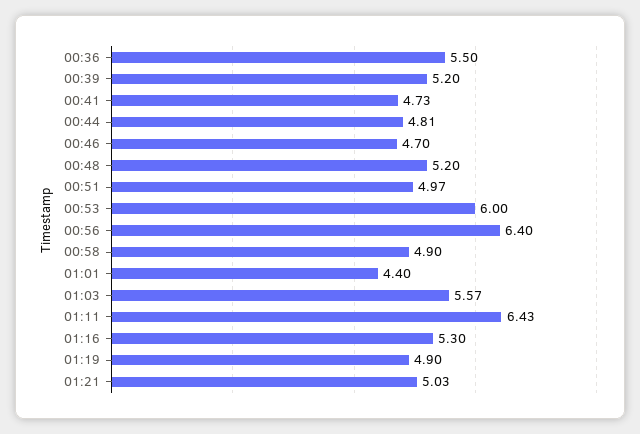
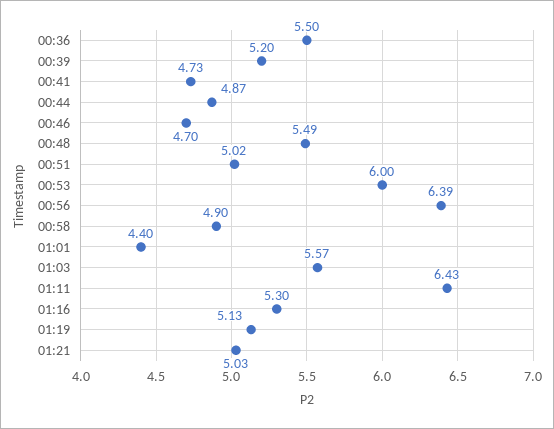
  {
    "00:36": 5.5,
    "00:39": 5.2,
    "00:41": 4.73,
-   "00:44": 4.81,
+   "00:44": 4.87,
    "00:46": 4.7,
-   "00:48": 5.2,
+   "00:48": 5.49,
-   "00:51": 4.97,
+   "00:51": 5.02,
    "00:53": 6,
-   "00:56": 6.4,
+   "00:56": 6.39,
    "00:58": 4.9,
    "01:01": 4.4,
    "01:03": 5.57,
    "01:11": 6.43,
    "01:16": 5.3,
-   "01:19": 4.9,
+   "01:19": 5.13,
    "01:21": 5.03
  }

